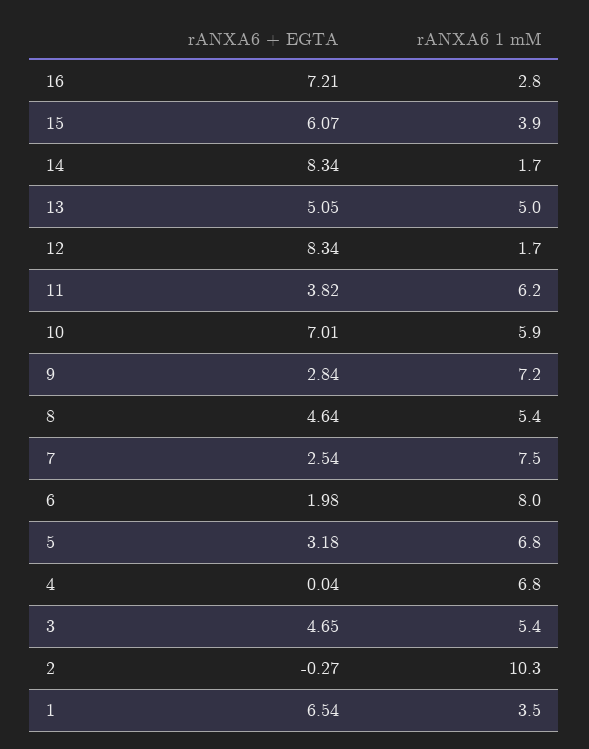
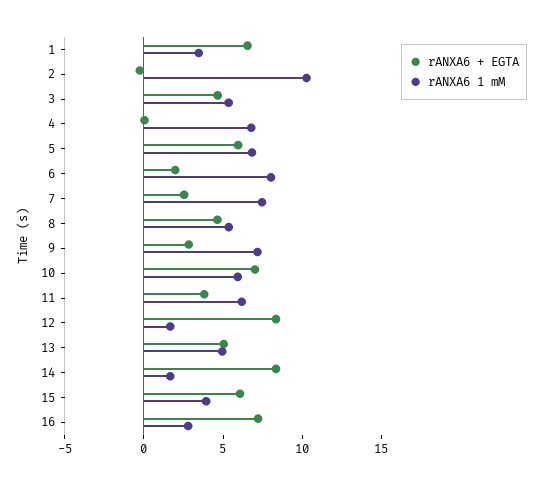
  {
    "rANXA6 + EGTA": {
      "16": 7.21,
      "15": 6.07,
      "14": 8.34,
      "13": 5.05,
      "12": 8.34,
      "11": 3.82,
      "10": 7.01,
      "9": 2.84,
      "8": 4.64,
      "7": 2.54,
      "6": 1.98,
-     "5": 3.18,
+     "5": 6,
      "4": 0.04,
      "3": 4.65,
      "2": -0.27,
      "1": 6.54
    },
    "rANXA6 1 mM": {
      "16": 2.8,
      "15": 3.9,
      "14": 1.7,
      "13": 5,
      "12": 1.7,
      "11": 6.2,
      "10": 5.9,
      "9": 7.2,
      "8": 5.4,
      "7": 7.5,
      "6": 8,
      "5": 6.8,
      "4": 6.8,
      "3": 5.4,
      "2": 10.3,
      "1": 3.5
    }
  }

